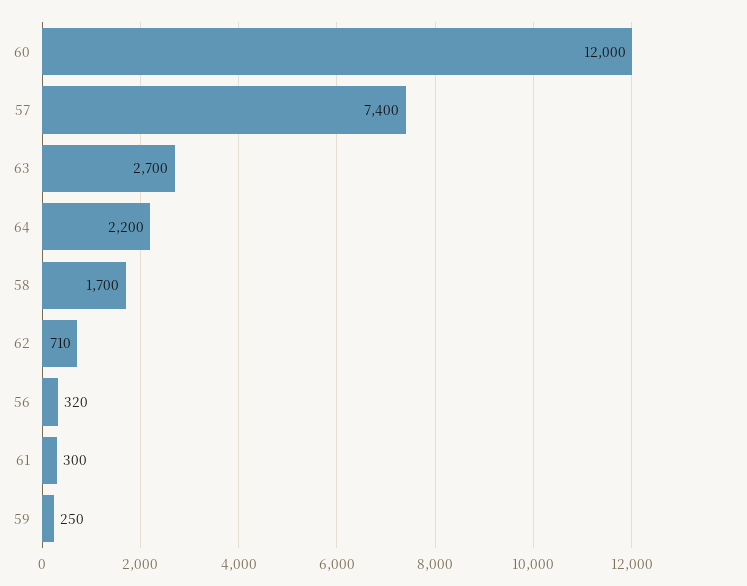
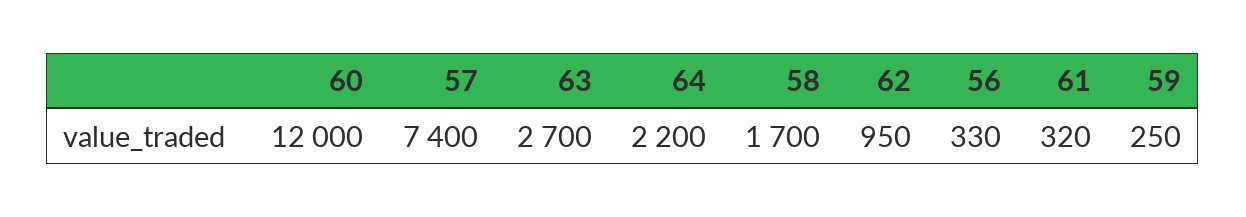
  {
    "60": 12000,
    "57": 7400,
    "63": 2700,
    "64": 2200,
    "58": 1700,
-   "62": 710,
+   "62": 950,
-   "56": 320,
+   "56": 330,
-   "61": 300,
+   "61": 320,
    "59": 250
  }

